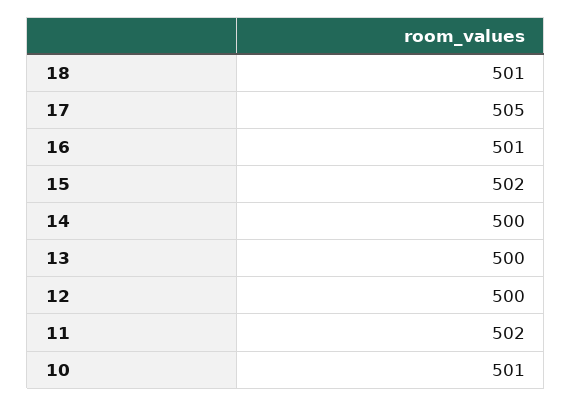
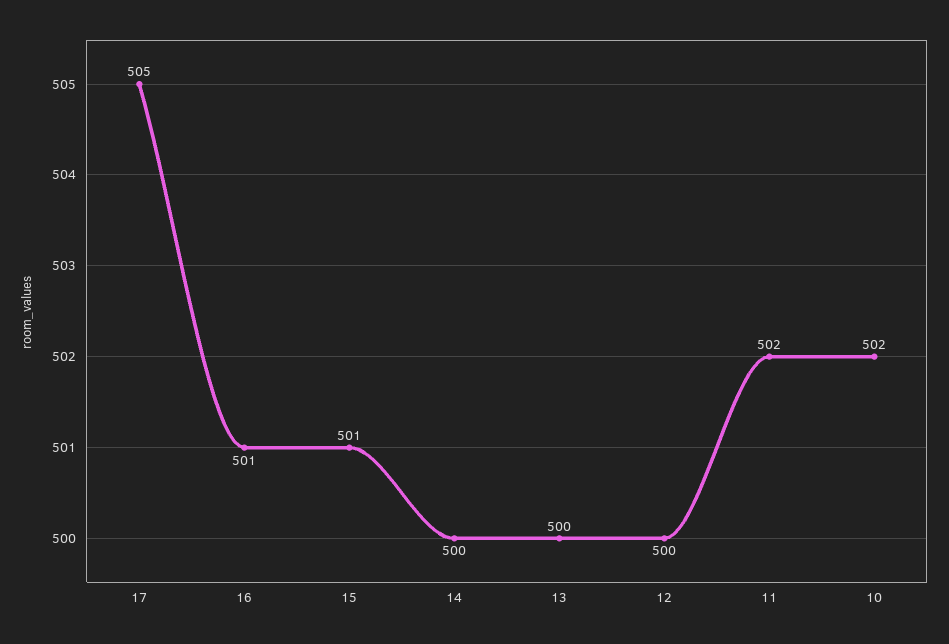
  {
-   "18": 501,
    "17": 505,
    "16": 501,
-   "15": 502,
+   "15": 501,
    "14": 500,
    "13": 500,
    "12": 500,
    "11": 502,
-   "10": 501
+   "10": 502
  }

